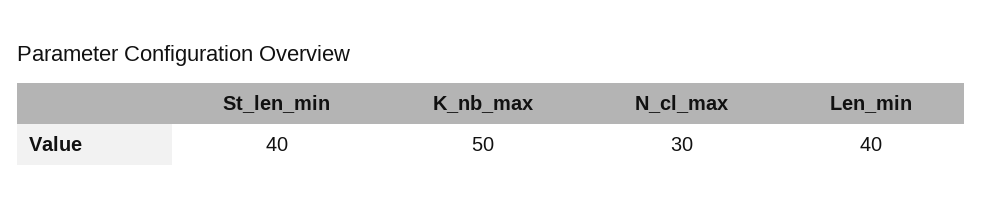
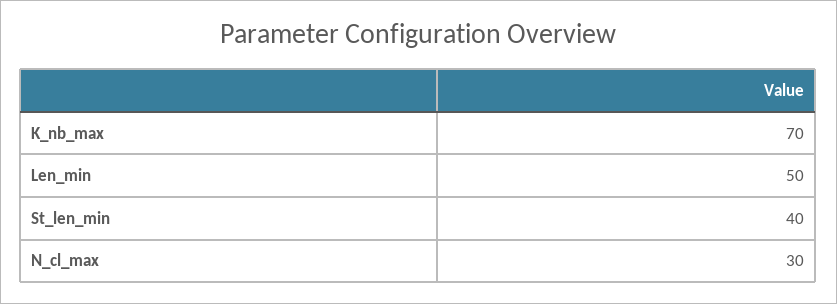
  {
    "St_len_min": 40,
-   "K_nb_max": 50,
+   "K_nb_max": 70,
    "N_cl_max": 30,
-   "Len_min": 40
+   "Len_min": 50
  }

